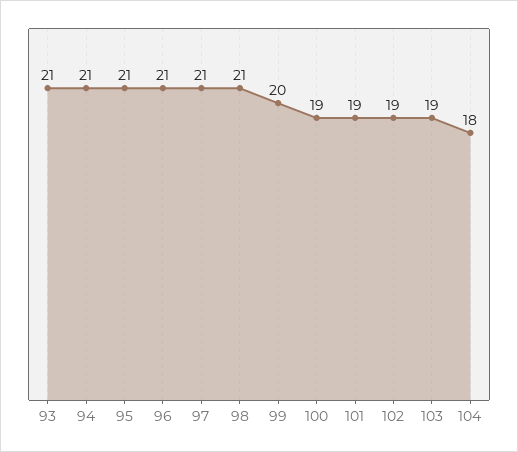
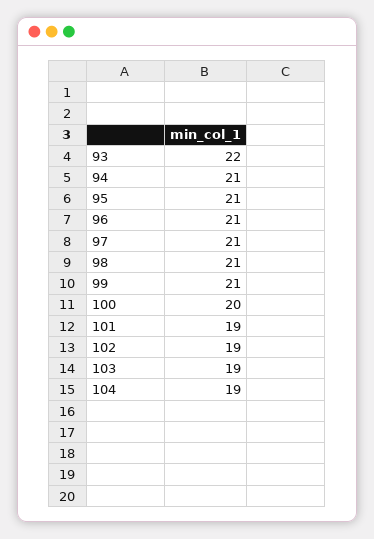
  {
-   "93": 21,
+   "93": 22,
    "94": 21,
    "95": 21,
    "96": 21,
    "97": 21,
    "98": 21,
-   "99": 20,
+   "99": 21,
-   "100": 19,
+   "100": 20,
    "101": 19,
    "102": 19,
    "103": 19,
-   "104": 18
+   "104": 19
  }

